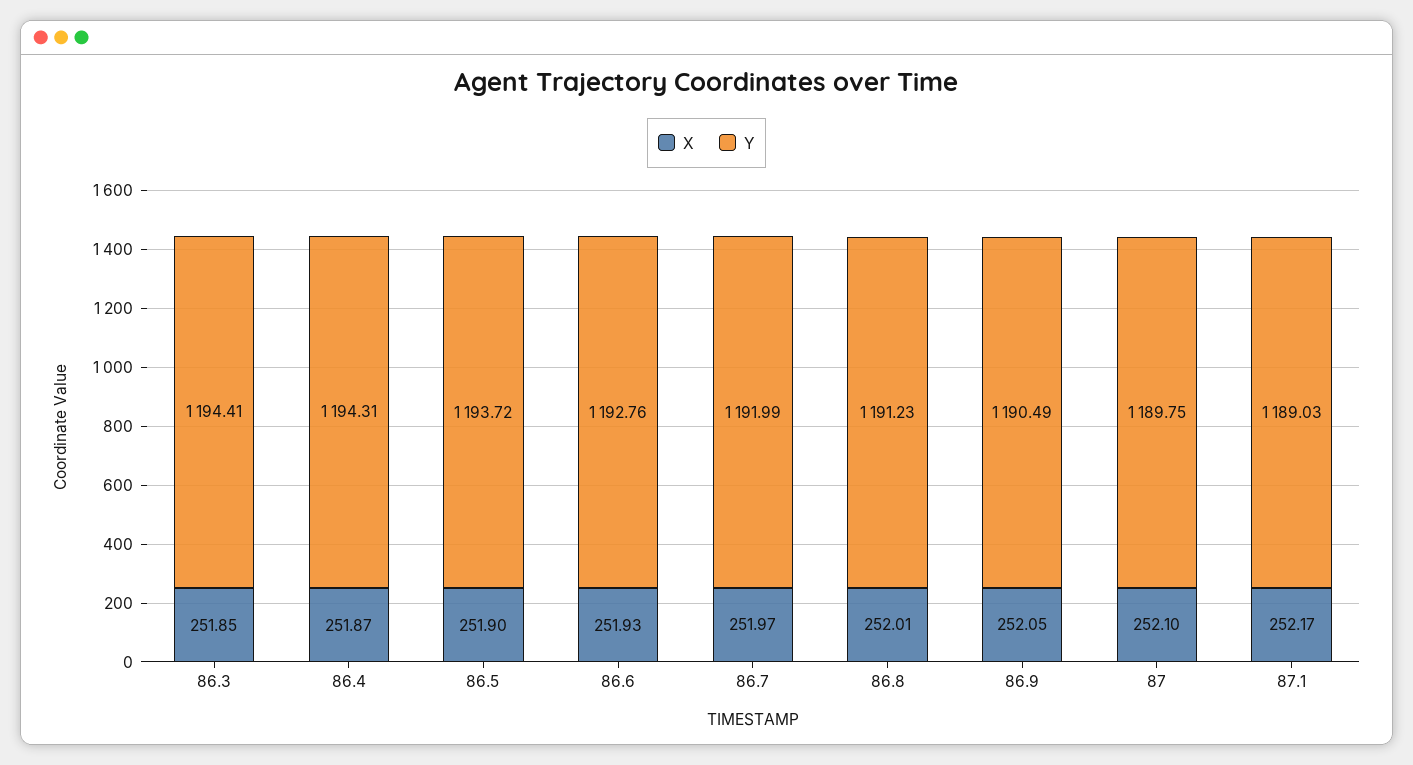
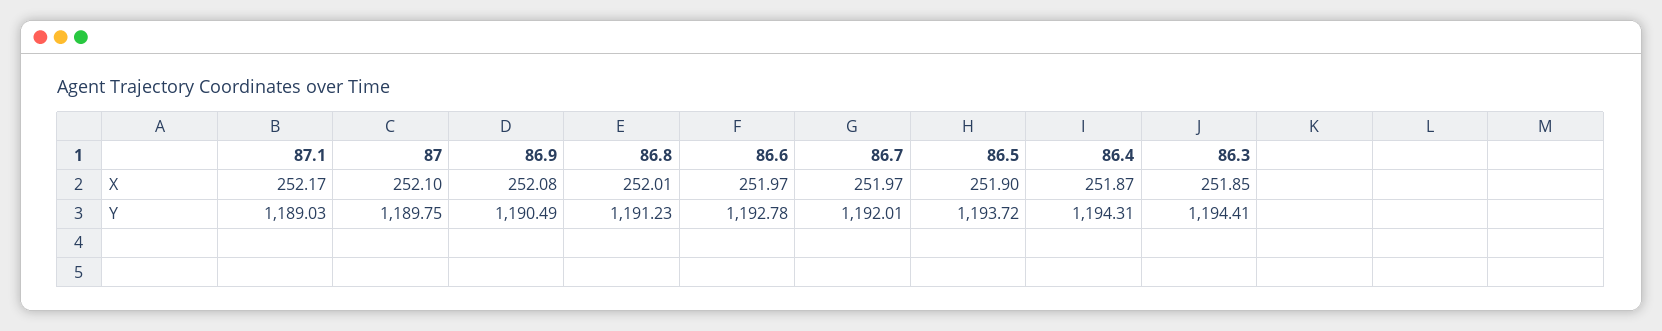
  {
    "X": {
      "86.3": 251.85,
      "86.4": 251.87,
      "86.5": 251.9,
-     "86.6": 251.93,
+     "86.6": 251.97,
      "86.7": 251.97,
      "86.8": 252.01,
-     "86.9": 252.05,
+     "86.9": 252.08,
      "87": 252.1,
      "87.1": 252.17
    },
    "Y": {
      "86.3": 1194.41,
      "86.4": 1194.31,
      "86.5": 1193.72,
-     "86.6": 1192.76,
+     "86.6": 1192.78,
-     "86.7": 1191.99,
+     "86.7": 1192.01,
      "86.8": 1191.23,
      "86.9": 1190.49,
      "87": 1189.75,
      "87.1": 1189.03
    }
  }

